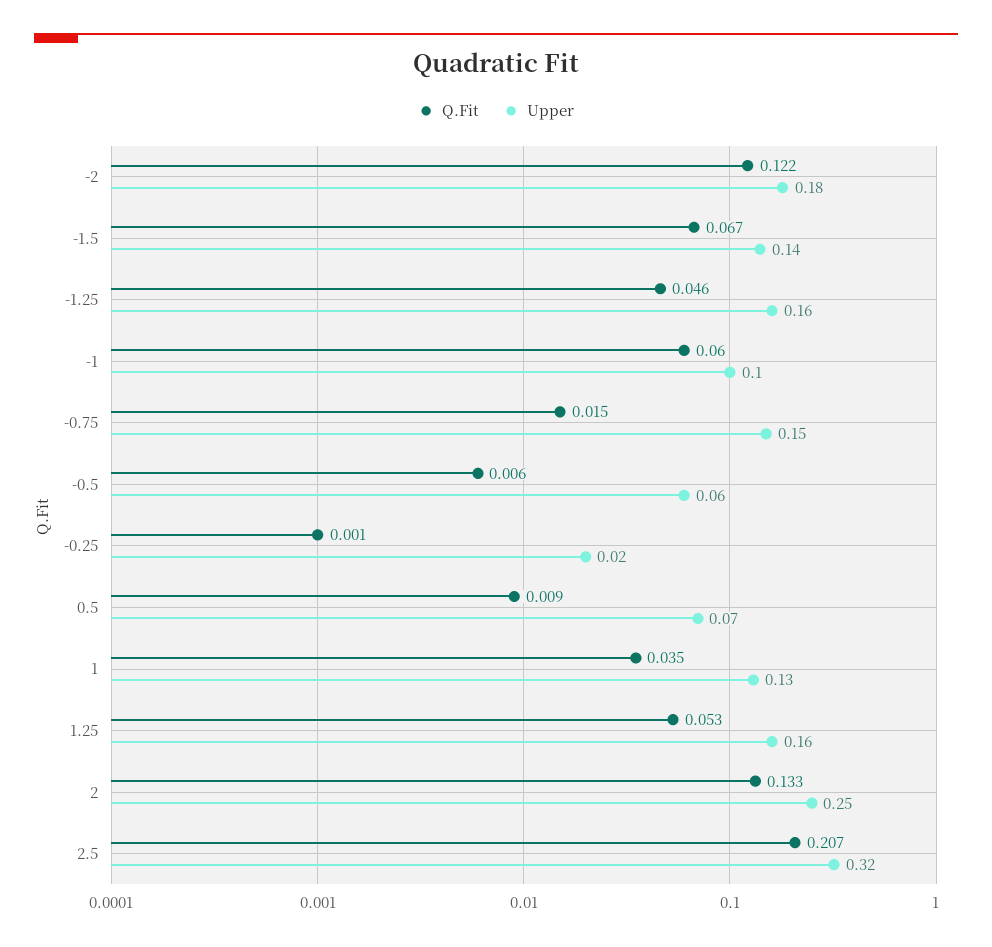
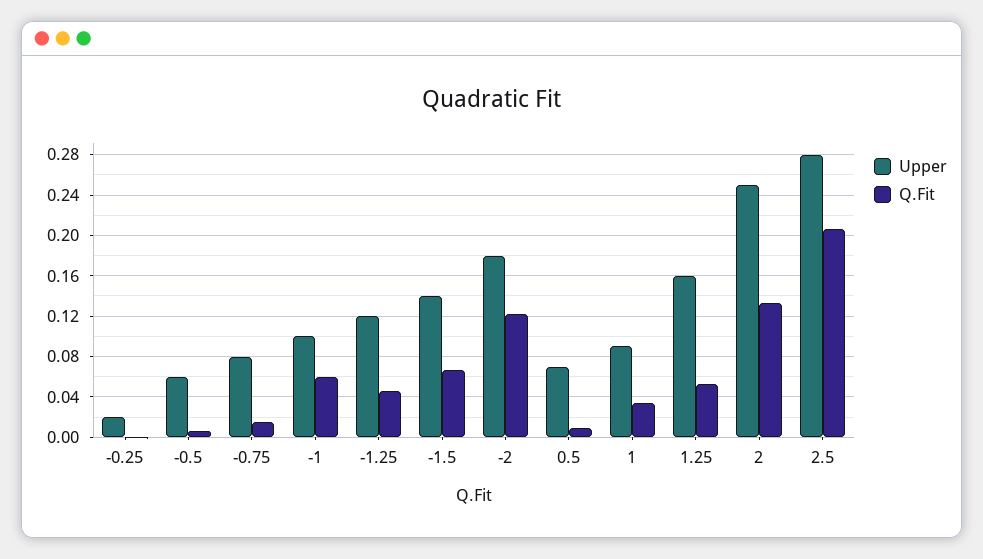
  {
    "Q.Fit": {
      "-2": 0.122,
      "-1.5": 0.067,
      "-1.25": 0.046,
      "-1": 0.06,
      "-0.75": 0.015,
      "-0.5": 0.006,
      "-0.25": 0.001,
      "0.5": 0.009,
      "1": 0.035,
      "1.25": 0.053,
      "2": 0.133,
      "2.5": 0.207
    },
    "Upper": {
      "-2": 0.18,
      "-1.5": 0.14,
-     "-1.25": 0.16,
+     "-1.25": 0.12,
      "-1": 0.1,
-     "-0.75": 0.15,
+     "-0.75": 0.08,
      "-0.5": 0.06,
      "-0.25": 0.02,
      "0.5": 0.07,
-     "1": 0.13,
+     "1": 0.09,
      "1.25": 0.16,
      "2": 0.25,
-     "2.5": 0.32
+     "2.5": 0.28
    }
  }

